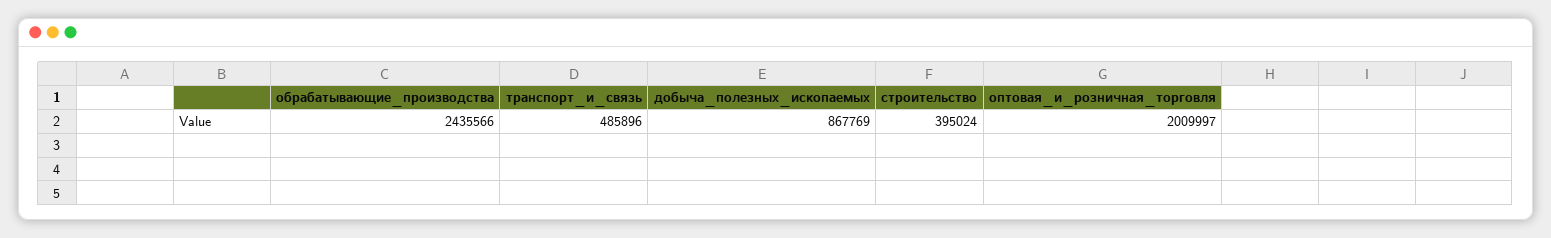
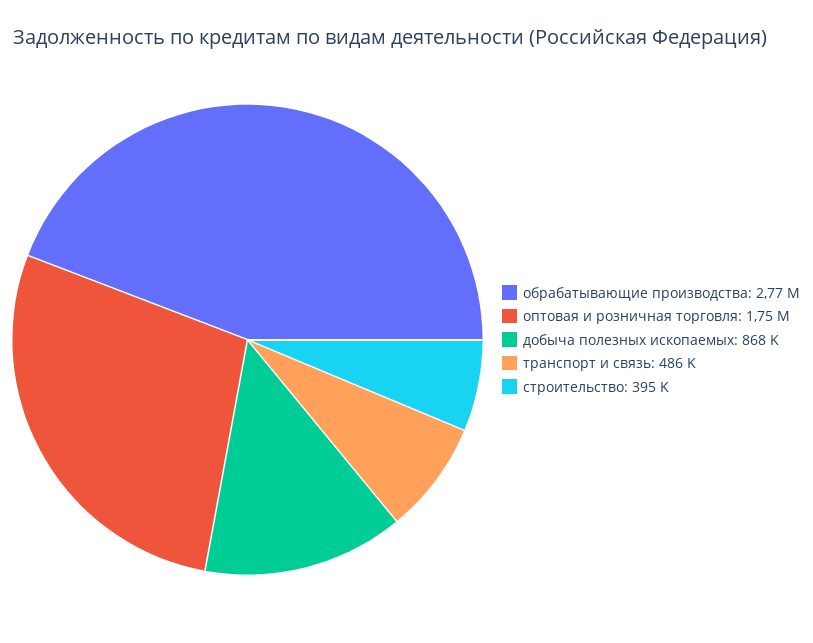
  {
-   "обрабатывающие_производства": 2435566,
+   "обрабатывающие_производства": 2770000,
    "транспорт_и_связь": 485896,
    "добыча_полезных_ископаемых": 867769,
    "строительство": 395024,
-   "оптовая_и_розничная_торговля": 2009997
+   "оптовая_и_розничная_торговля": 1750000
  }

